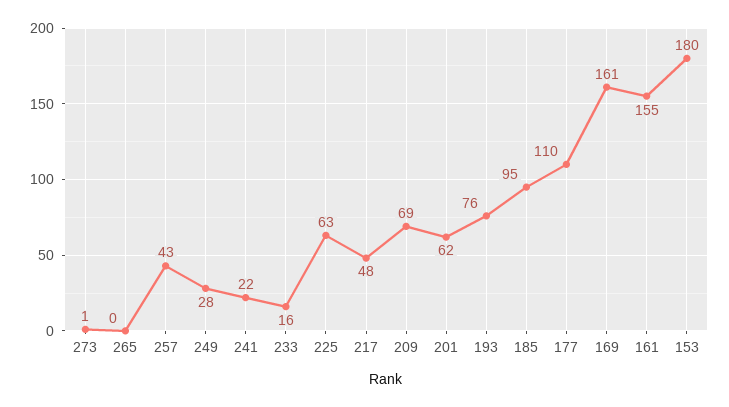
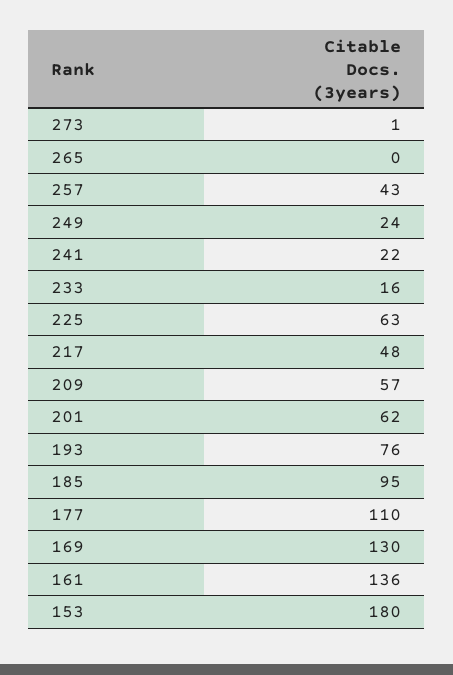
  {
    "273": 1,
    "265": 0,
    "257": 43,
-   "249": 28,
+   "249": 24,
    "241": 22,
    "233": 16,
    "225": 63,
    "217": 48,
-   "209": 69,
+   "209": 57,
    "201": 62,
    "193": 76,
    "185": 95,
    "177": 110,
-   "169": 161,
+   "169": 130,
-   "161": 155,
+   "161": 136,
    "153": 180
  }

